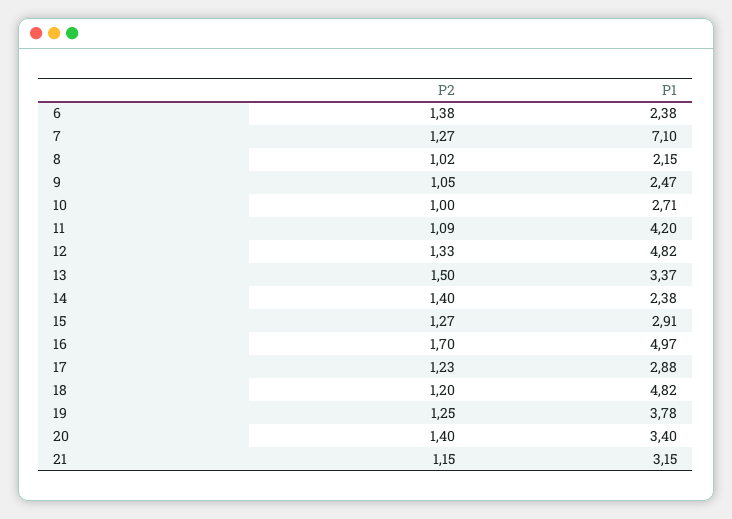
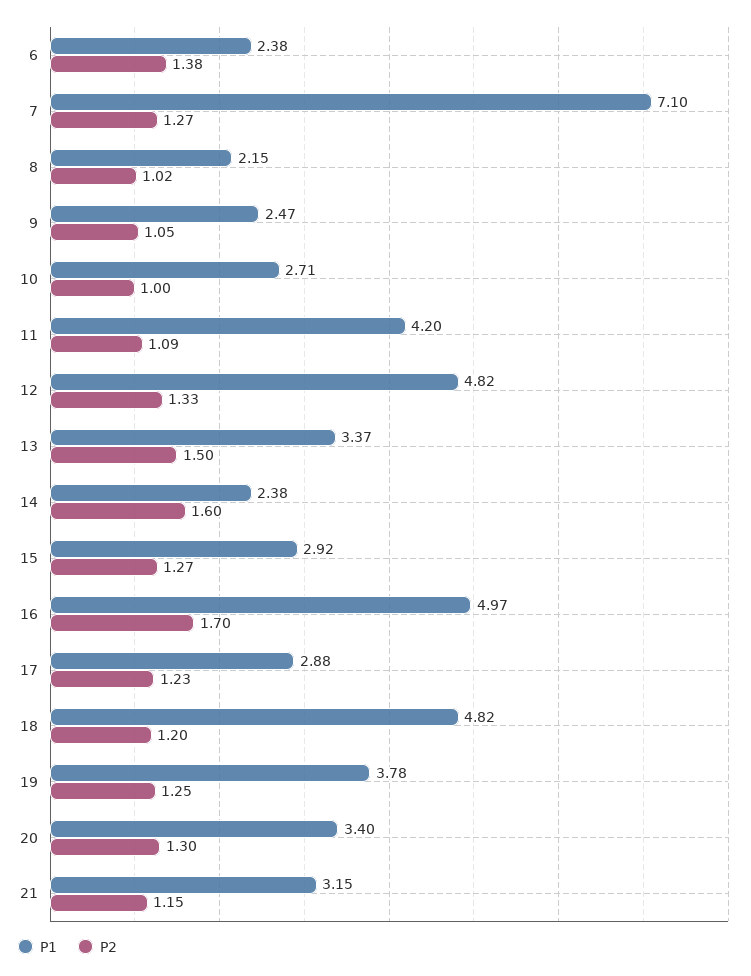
  {
    "P2": {
      "6": 1.38,
      "7": 1.27,
      "8": 1.02,
      "9": 1.05,
      "10": 1,
      "11": 1.09,
      "12": 1.33,
      "13": 1.5,
-     "14": 1.4,
+     "14": 1.6,
      "15": 1.27,
      "16": 1.7,
      "17": 1.23,
      "18": 1.2,
      "19": 1.25,
-     "20": 1.4,
+     "20": 1.3,
      "21": 1.15
    },
    "P1": {
      "6": 2.38,
      "7": 7.1,
      "8": 2.15,
      "9": 2.47,
      "10": 2.71,
      "11": 4.2,
      "12": 4.82,
      "13": 3.37,
      "14": 2.38,
-     "15": 2.91,
+     "15": 2.92,
      "16": 4.97,
      "17": 2.88,
      "18": 4.82,
      "19": 3.78,
      "20": 3.4,
      "21": 3.15
    }
  }

